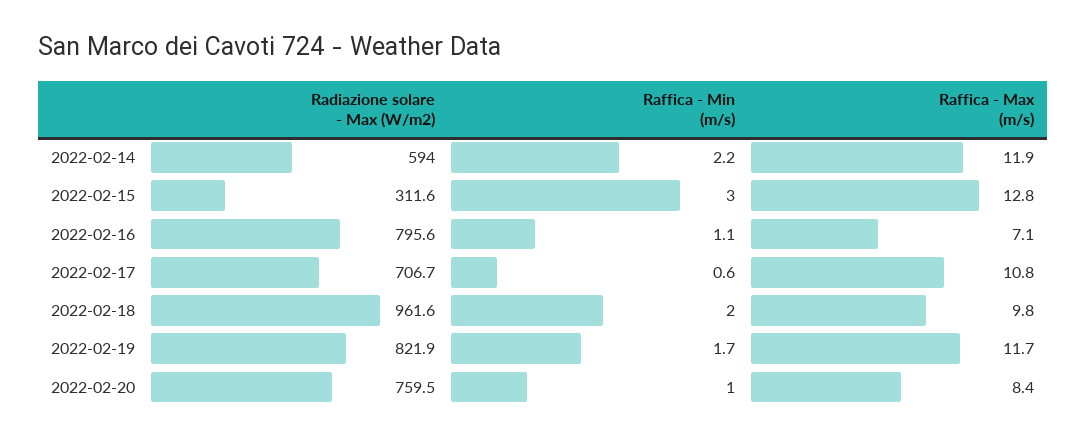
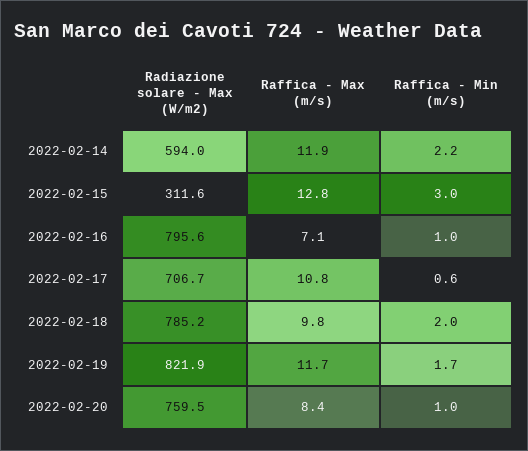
  {
    "Radiazione solare - Max (W/m2)": {
      "2022-02-14": 594,
      "2022-02-15": 311.6,
      "2022-02-16": 795.6,
      "2022-02-17": 706.7,
-     "2022-02-18": 961.6,
+     "2022-02-18": 785.2,
      "2022-02-19": 821.9,
      "2022-02-20": 759.5
    },
    "Raffica - Min (m/s)": {
      "2022-02-14": 2.2,
      "2022-02-15": 3,
-     "2022-02-16": 1.1,
+     "2022-02-16": 1,
      "2022-02-17": 0.6,
      "2022-02-18": 2,
      "2022-02-19": 1.7,
      "2022-02-20": 1
    },
    "Raffica - Max (m/s)": {
      "2022-02-14": 11.9,
      "2022-02-15": 12.8,
      "2022-02-16": 7.1,
      "2022-02-17": 10.8,
      "2022-02-18": 9.8,
      "2022-02-19": 11.7,
      "2022-02-20": 8.4
    }
  }

